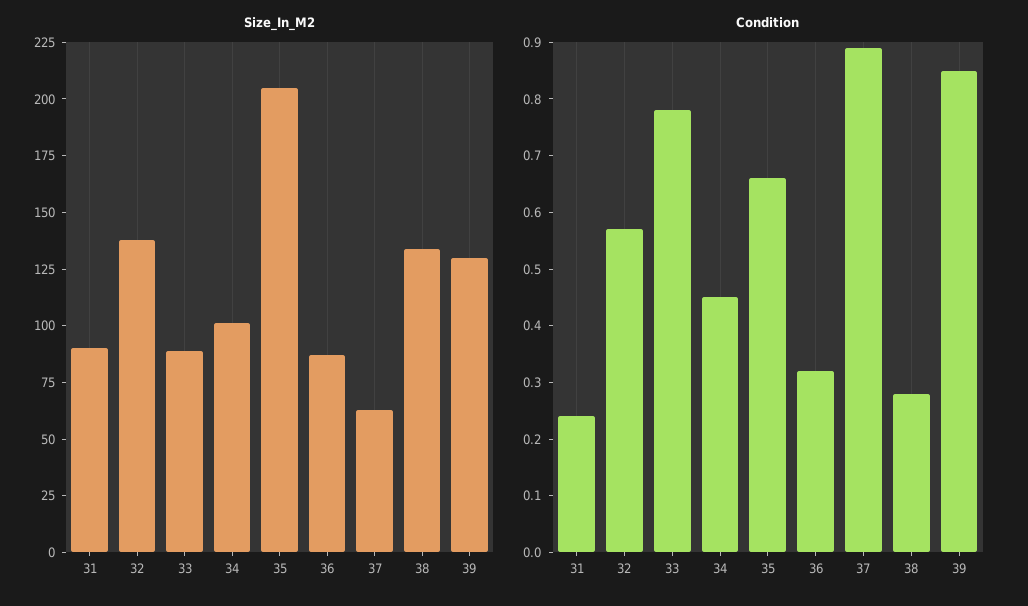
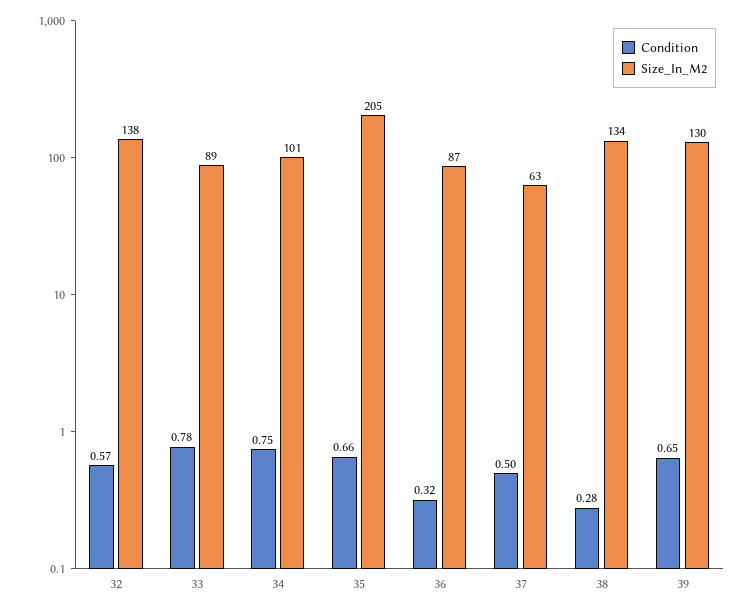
  {
    "Size_In_M2": {
-     "31": 90,
      "32": 138,
      "33": 89,
      "34": 101,
      "35": 205,
      "36": 87,
      "37": 63,
      "38": 134,
      "39": 130
    },
    "Condition": {
-     "31": 0.25,
      "32": 0.57,
      "33": 0.78,
-     "34": 0.45,
+     "34": 0.75,
      "35": 0.66,
      "36": 0.32,
-     "37": 0.9,
+     "37": 0.5,
      "38": 0.28,
-     "39": 0.85
+     "39": 0.65
    }
  }

